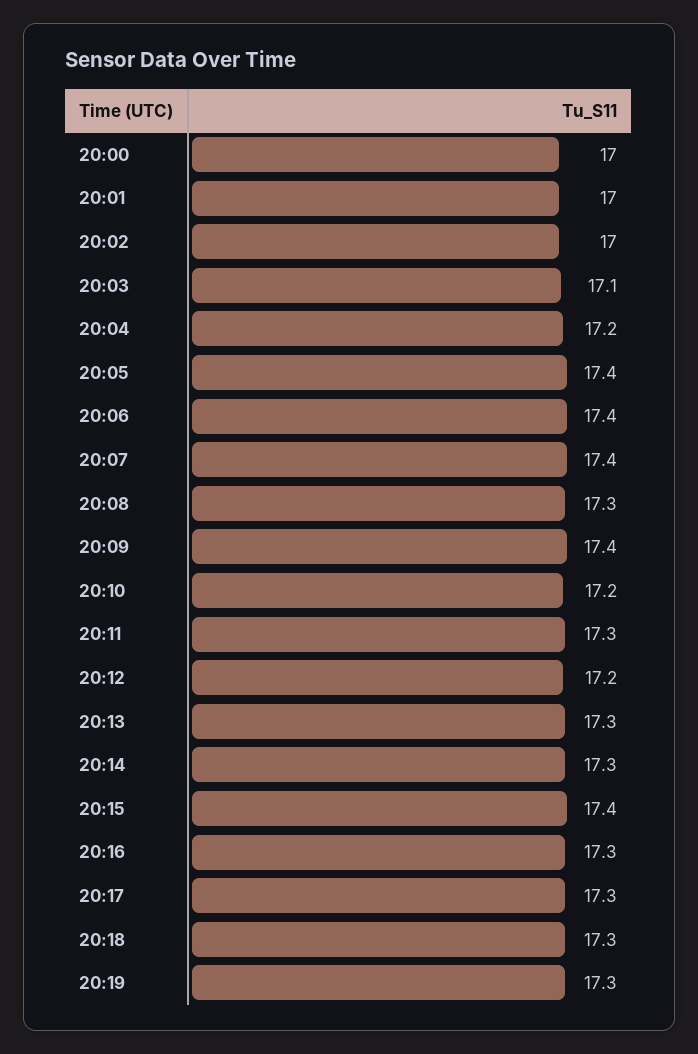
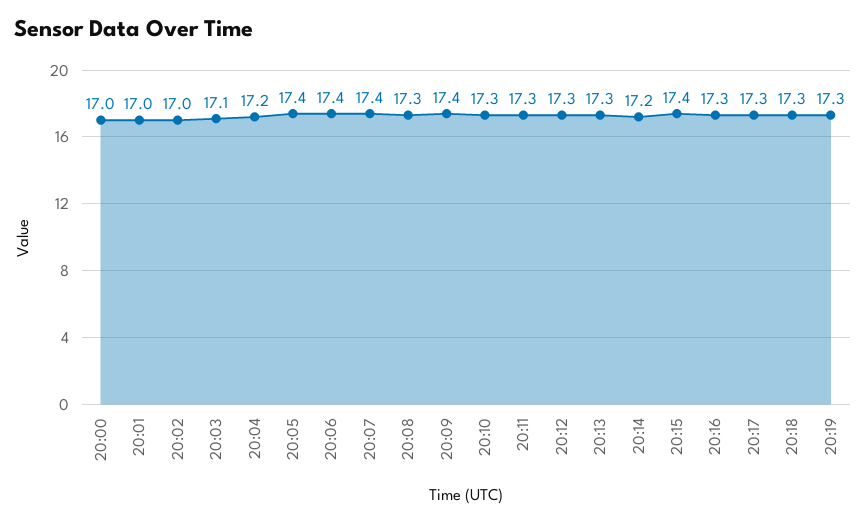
  {
    "20:00": 17,
    "20:01": 17,
    "20:02": 17,
    "20:03": 17.1,
    "20:04": 17.2,
    "20:05": 17.4,
    "20:06": 17.4,
    "20:07": 17.4,
    "20:08": 17.3,
    "20:09": 17.4,
-   "20:10": 17.2,
+   "20:10": 17.3,
    "20:11": 17.3,
-   "20:12": 17.2,
+   "20:12": 17.3,
    "20:13": 17.3,
-   "20:14": 17.3,
+   "20:14": 17.2,
    "20:15": 17.4,
    "20:16": 17.3,
    "20:17": 17.3,
    "20:18": 17.3,
    "20:19": 17.3
  }

